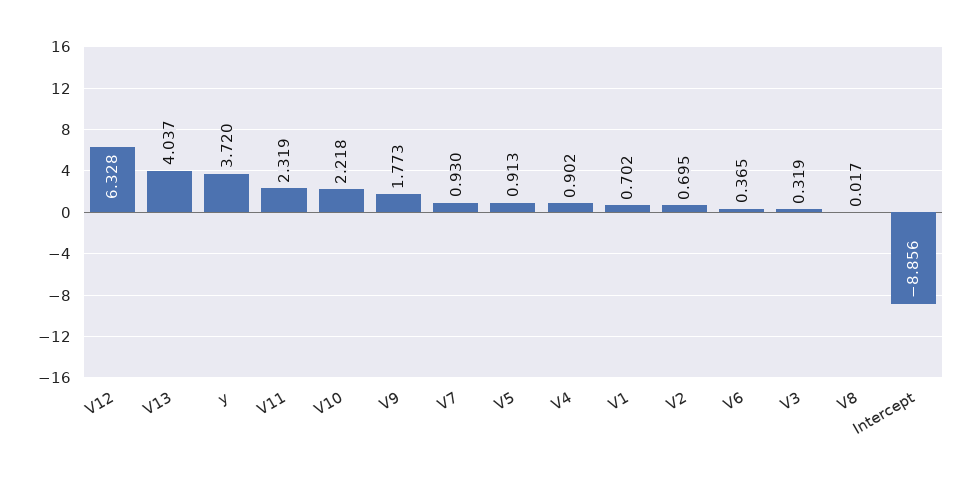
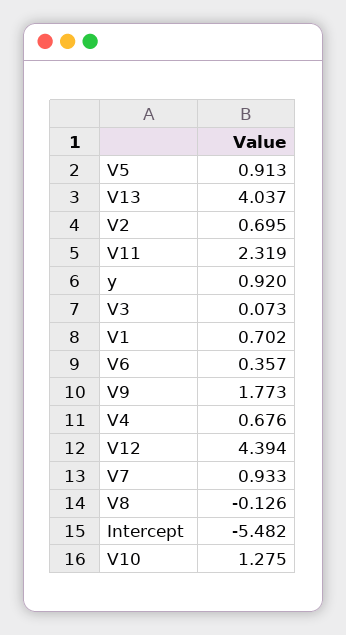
  {
-   "V12": 6.328,
+   "V12": 4.394,
    "V13": 4.037,
-   "y": 3.72,
+   "y": 0.92,
    "V11": 2.319,
-   "V10": 2.218,
+   "V10": 1.275,
    "V9": 1.773,
-   "V7": 0.93,
+   "V7": 0.933,
    "V5": 0.913,
-   "V4": 0.902,
+   "V4": 0.676,
    "V1": 0.702,
    "V2": 0.695,
-   "V6": 0.365,
+   "V6": 0.357,
-   "V3": 0.319,
+   "V3": 0.073,
-   "V8": 0.017,
+   "V8": -0.126,
-   "Intercept": -8.856
+   "Intercept": -5.482
  }

